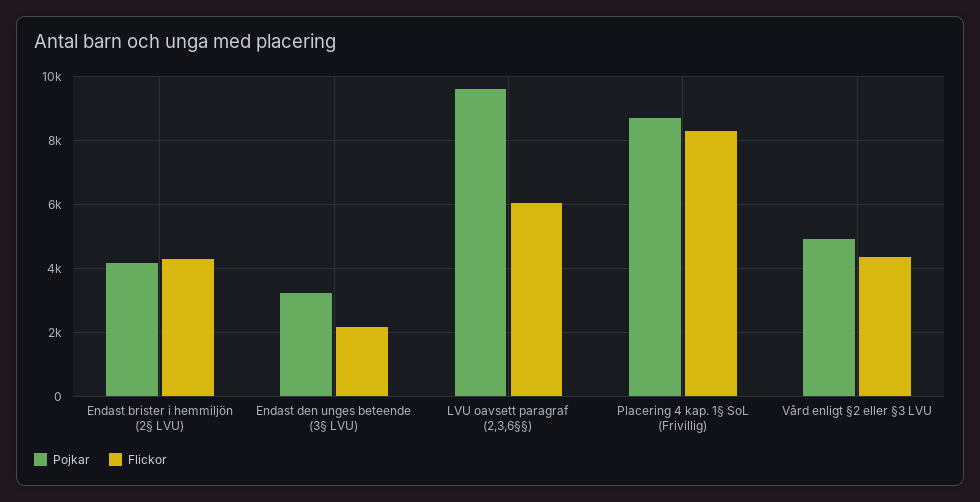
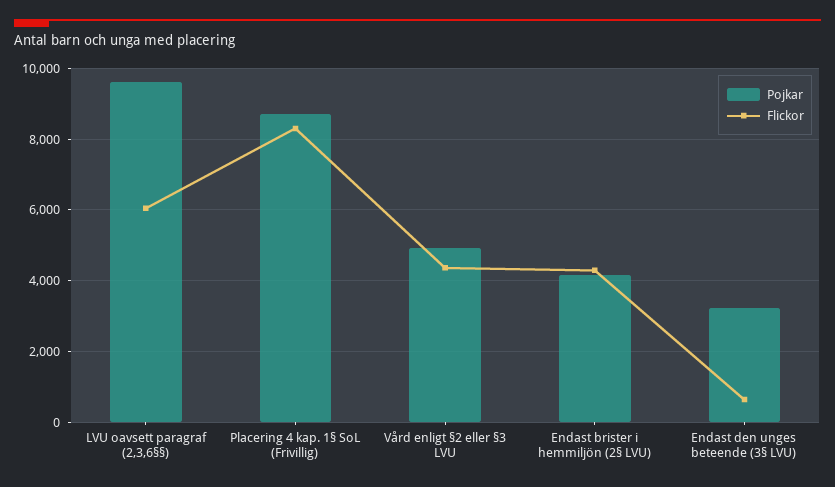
  {
    "Pojkar": {
      "Endast brister i hemmiljön (2§ LVU)": 4200,
      "Endast den unges beteende (3§ LVU)": 3200,
      "LVU oavsett paragraf (2,3,6§§)": 9600,
      "Placering 4 kap. 1§ SoL (Frivillig)": 8600,
      "Vård enligt §2 eller §3 LVU": 5000
    },
    "Flickor": {
      "Endast brister i hemmiljön (2§ LVU)": 4200,
-     "Endast den unges beteende (3§ LVU)": 2200,
+     "Endast den unges beteende (3§ LVU)": 600,
      "LVU oavsett paragraf (2,3,6§§)": 6000,
      "Placering 4 kap. 1§ SoL (Frivillig)": 8400,
      "Vård enligt §2 eller §3 LVU": 4400
    }
  }

